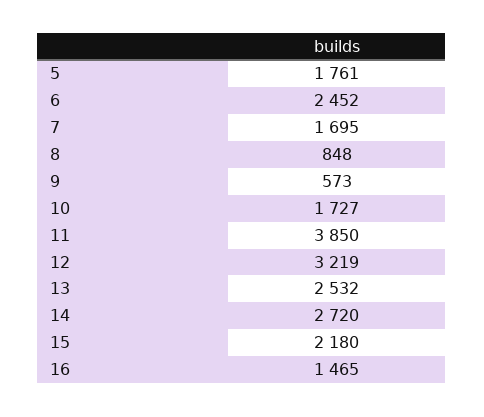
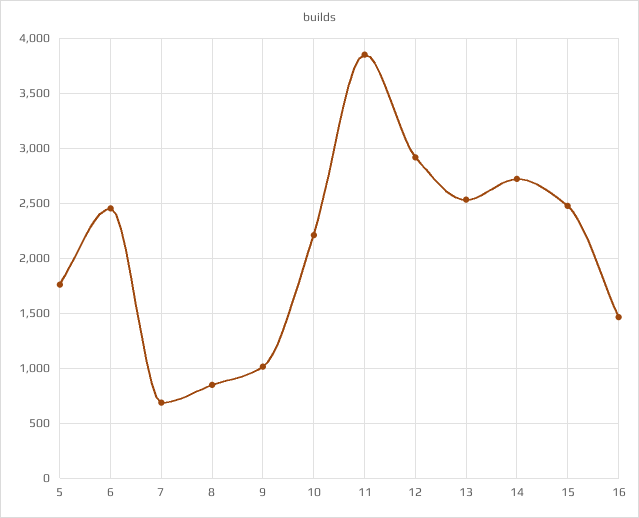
  {
    "5": 1761,
    "6": 2452,
-   "7": 1695,
+   "7": 700,
    "8": 848,
-   "9": 573,
+   "9": 1000,
-   "10": 1727,
+   "10": 2200,
    "11": 3850,
-   "12": 3219,
+   "12": 2900,
    "13": 2532,
    "14": 2720,
-   "15": 2180,
+   "15": 2500,
    "16": 1465
  }

